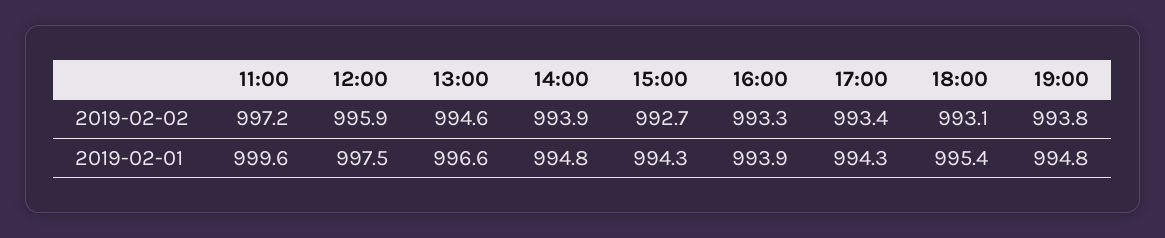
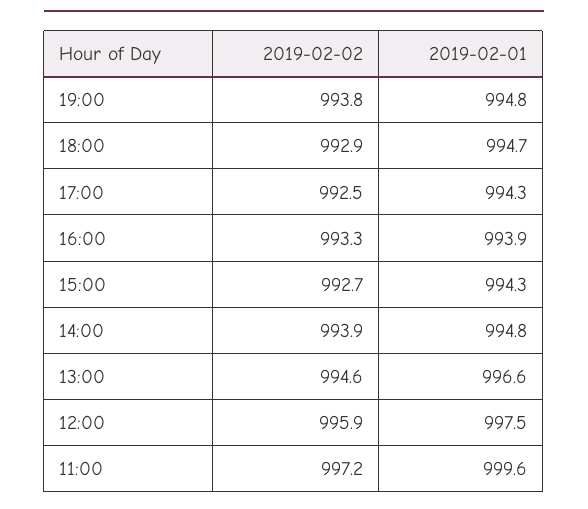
  {
    "11:00": {
      "2019-02-02": 997.2,
      "2019-02-01": 999.6
    },
    "12:00": {
      "2019-02-02": 995.9,
      "2019-02-01": 997.5
    },
    "13:00": {
      "2019-02-02": 994.6,
      "2019-02-01": 996.6
    },
    "14:00": {
      "2019-02-02": 993.9,
      "2019-02-01": 994.8
    },
    "15:00": {
      "2019-02-02": 992.7,
      "2019-02-01": 994.3
    },
    "16:00": {
      "2019-02-02": 993.3,
      "2019-02-01": 993.9
    },
    "17:00": {
-     "2019-02-02": 993.4,
+     "2019-02-02": 992.5,
      "2019-02-01": 994.3
    },
    "18:00": {
-     "2019-02-02": 993.1,
+     "2019-02-02": 992.9,
-     "2019-02-01": 995.4
+     "2019-02-01": 994.7
    },
    "19:00": {
      "2019-02-02": 993.8,
      "2019-02-01": 994.8
    }
  }

